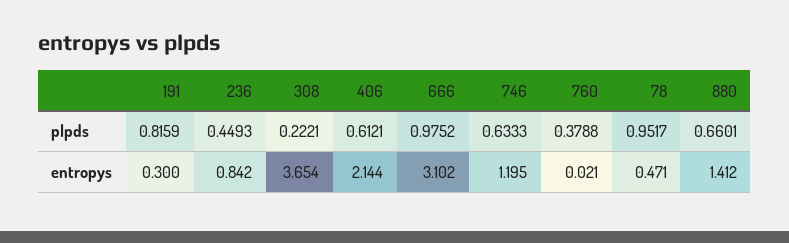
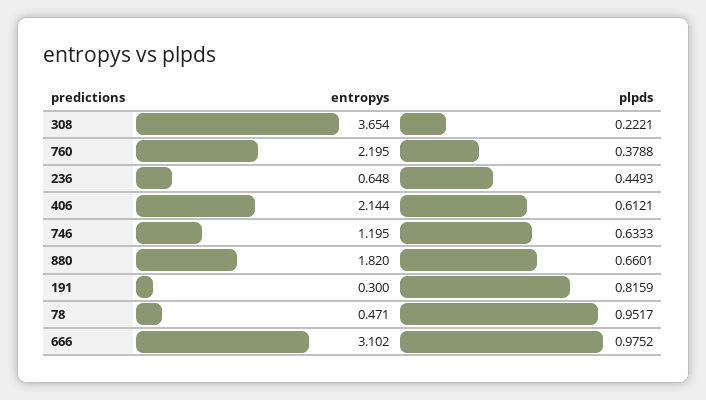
  {
    "191": {
      "plpds": 0.8159,
      "entropys": 0.3
    },
    "236": {
      "plpds": 0.4493,
-     "entropys": 0.842
+     "entropys": 0.648
    },
    "308": {
      "plpds": 0.2221,
      "entropys": 3.654
    },
    "406": {
      "plpds": 0.6121,
      "entropys": 2.144
    },
    "666": {
      "plpds": 0.9752,
      "entropys": 3.102
    },
    "746": {
      "plpds": 0.6333,
      "entropys": 1.195
    },
    "760": {
      "plpds": 0.3788,
-     "entropys": 0.021
+     "entropys": 2.195
    },
    "78": {
      "plpds": 0.9517,
      "entropys": 0.471
    },
    "880": {
      "plpds": 0.6601,
-     "entropys": 1.412
+     "entropys": 1.82
    }
  }

